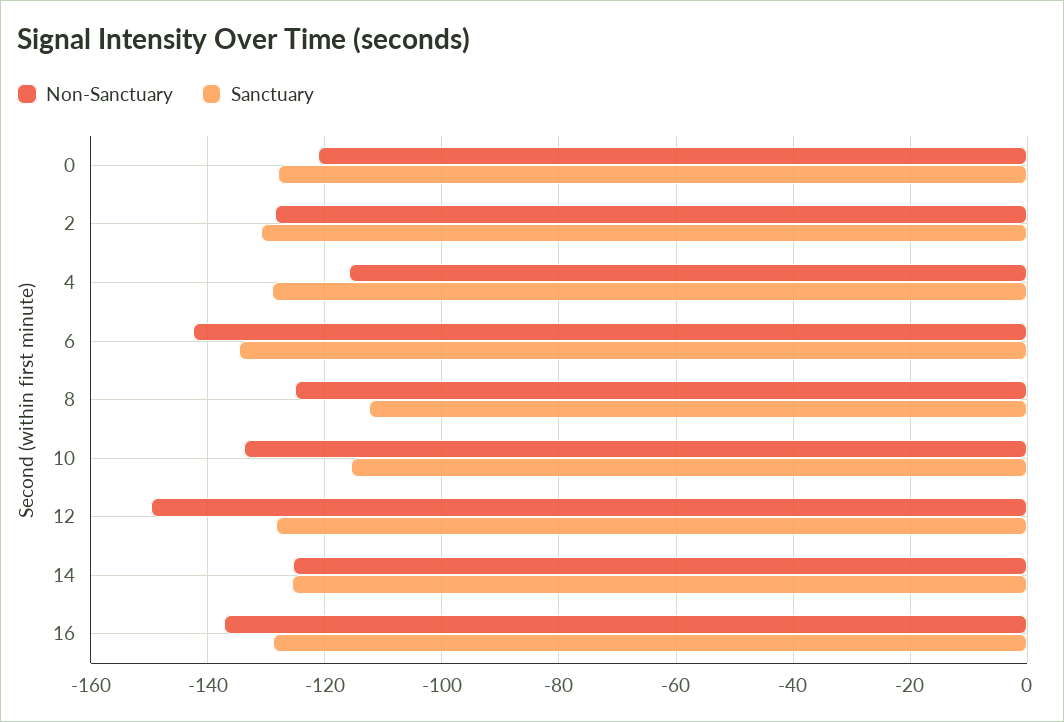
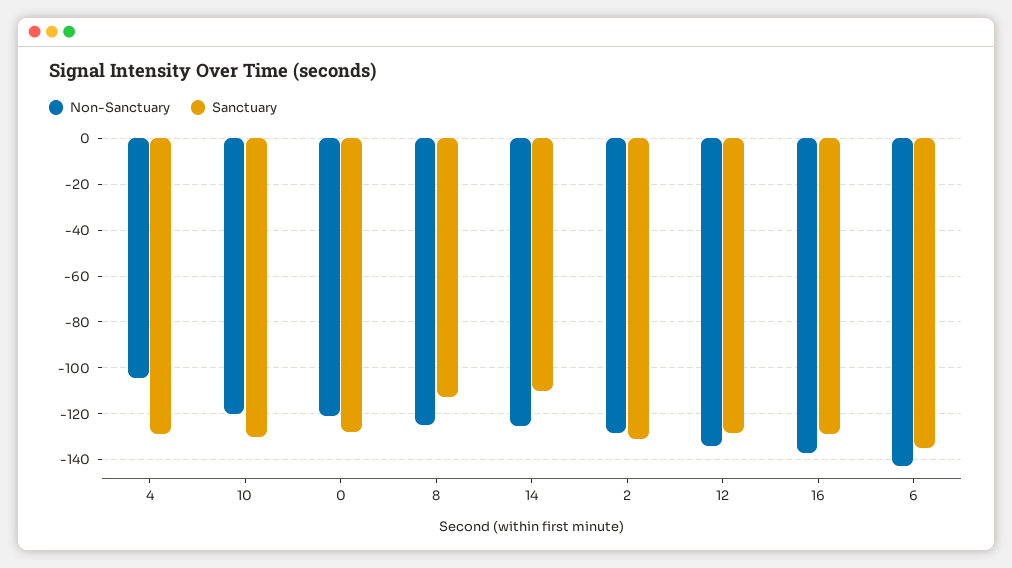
  {
    "Non-Sanctuary": {
      "0": -122,
      "2": -128,
-     "4": -116,
+     "4": -105,
      "6": -142,
      "8": -126,
-     "10": -134,
+     "10": -120,
-     "12": -150,
+     "12": -135,
      "14": -126,
      "16": -138
    },
    "Sanctuary": {
      "0": -128,
      "2": -132,
      "4": -130,
      "6": -134,
      "8": -112,
-     "10": -116,
+     "10": -130,
      "12": -128,
-     "14": -126,
+     "14": -110,
      "16": -128
    }
  }

